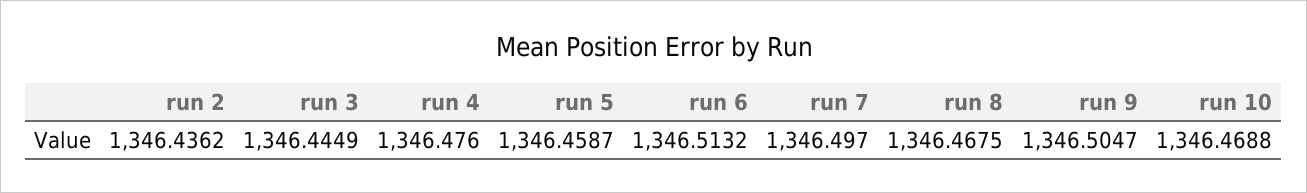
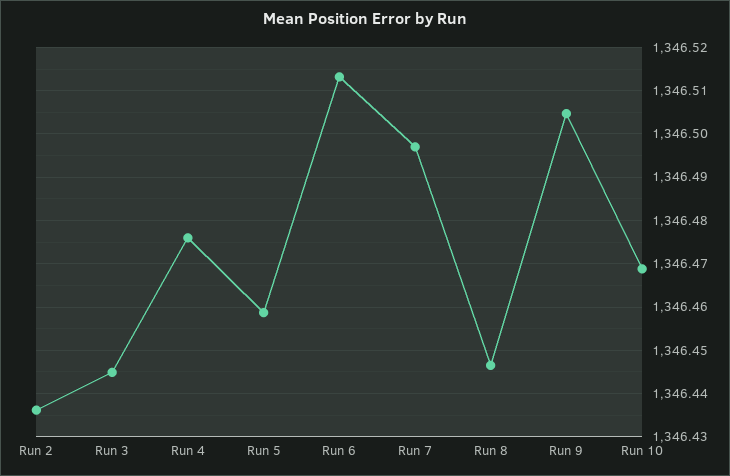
  {
    "run 2": 1346.4362,
    "run 3": 1346.4449,
    "run 4": 1346.476,
    "run 5": 1346.4587,
    "run 6": 1346.5132,
    "run 7": 1346.497,
-   "run 8": 1346.4675,
+   "run 8": 1346.446,
    "run 9": 1346.5047,
    "run 10": 1346.4688
  }

